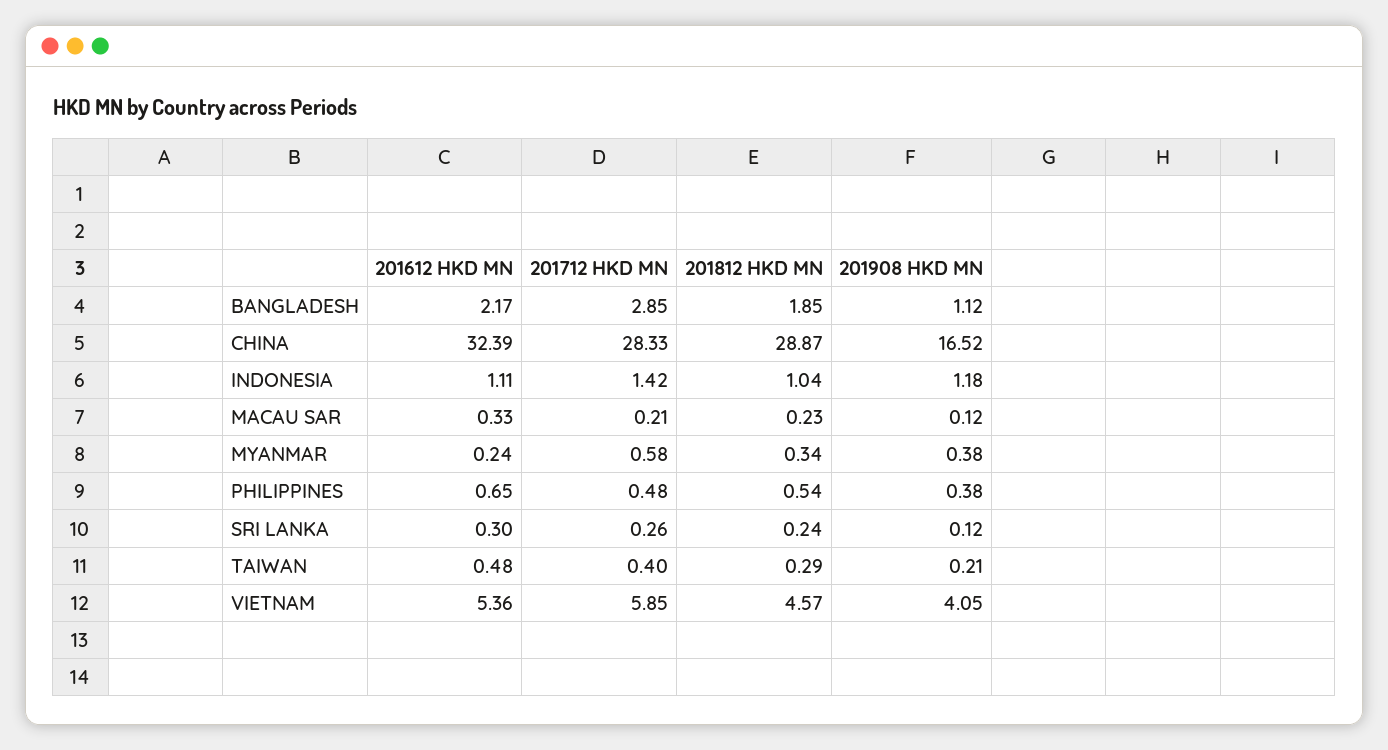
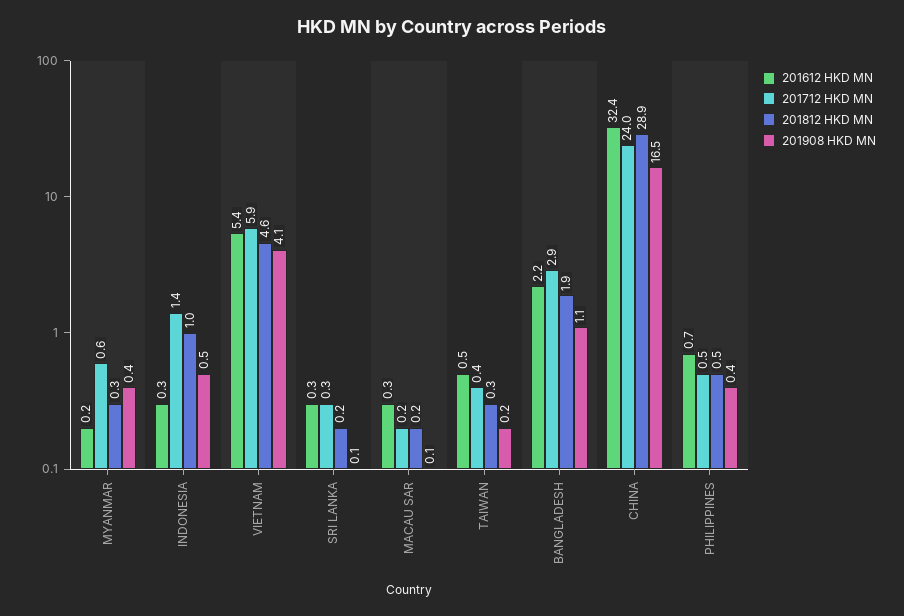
  {
    "201612 HKD MN": {
      "BANGLADESH": 2.17,
      "CHINA": 32.39,
-     "INDONESIA": 1.11,
+     "INDONESIA": 0.3,
      "MACAU SAR": 0.33,
      "MYANMAR": 0.24,
      "PHILIPPINES": 0.65,
      "SRI LANKA": 0.3,
      "TAIWAN": 0.48,
      "VIETNAM": 5.36
    },
    "201712 HKD MN": {
      "BANGLADESH": 2.85,
-     "CHINA": 28.33,
+     "CHINA": 24,
      "INDONESIA": 1.42,
      "MACAU SAR": 0.21,
      "MYANMAR": 0.58,
      "PHILIPPINES": 0.48,
      "SRI LANKA": 0.26,
      "TAIWAN": 0.4,
      "VIETNAM": 5.85
    },
    "201812 HKD MN": {
      "BANGLADESH": 1.85,
      "CHINA": 28.87,
      "INDONESIA": 1.04,
      "MACAU SAR": 0.23,
      "MYANMAR": 0.34,
      "PHILIPPINES": 0.54,
      "SRI LANKA": 0.24,
      "TAIWAN": 0.29,
      "VIETNAM": 4.57
    },
    "201908 HKD MN": {
      "BANGLADESH": 1.12,
      "CHINA": 16.52,
-     "INDONESIA": 1.18,
+     "INDONESIA": 0.5,
      "MACAU SAR": 0.12,
      "MYANMAR": 0.38,
      "PHILIPPINES": 0.38,
      "SRI LANKA": 0.12,
      "TAIWAN": 0.21,
      "VIETNAM": 4.05
    }
  }

